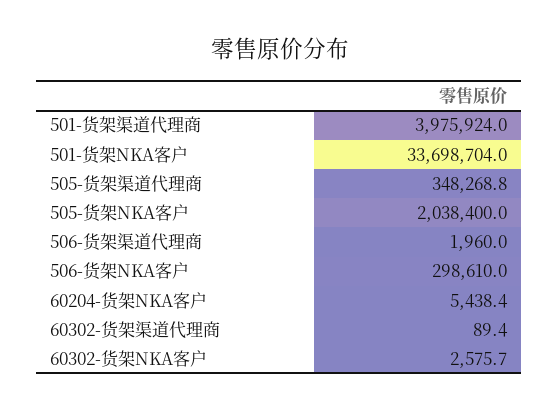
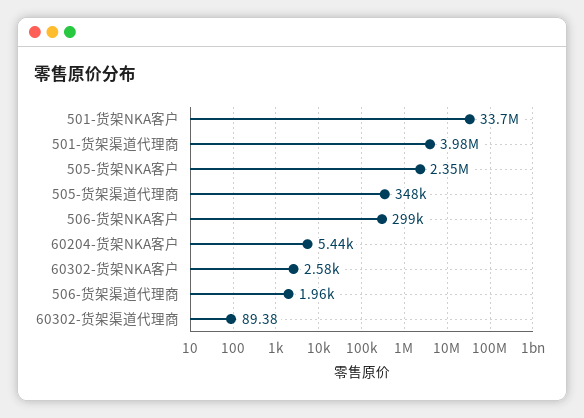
  {
    "501-货架渠道代理商": 3975924,
    "501-货架NKA客户": 33698704,
    "505-货架渠道代理商": 348268.8,
-   "505-货架NKA客户": 2038400,
+   "505-货架NKA客户": 2350000,
    "506-货架渠道代理商": 1960,
    "506-货架NKA客户": 298610,
    "60204-货架NKA客户": 5438.4,
    "60302-货架渠道代理商": 89.38,
    "60302-货架NKA客户": 2575.7
  }

